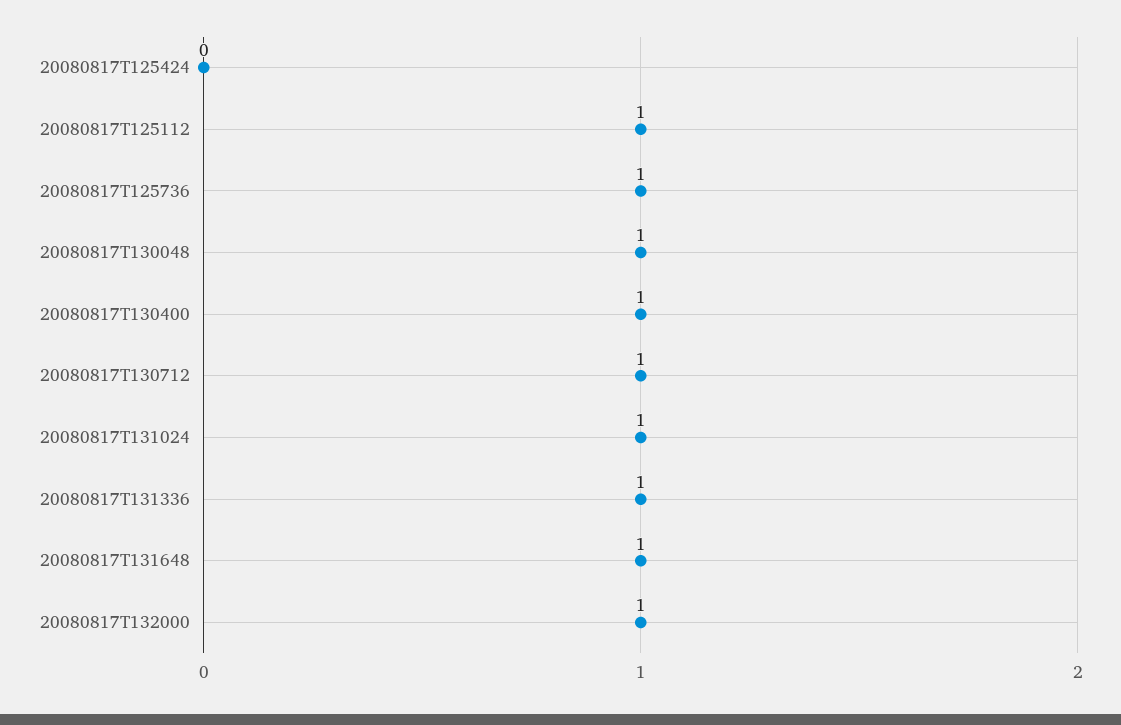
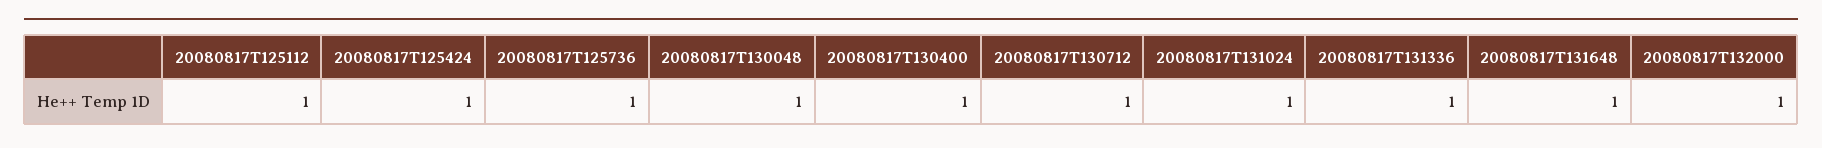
  {
-   "20080817T125424": 0,
+   "20080817T125424": 1,
    "20080817T125112": 1,
    "20080817T125736": 1,
    "20080817T130048": 1,
    "20080817T130400": 1,
    "20080817T130712": 1,
    "20080817T131024": 1,
    "20080817T131336": 1,
    "20080817T131648": 1,
    "20080817T132000": 1
  }

